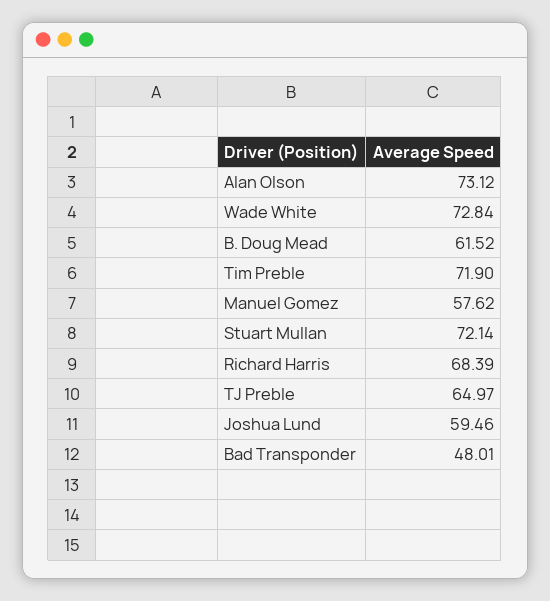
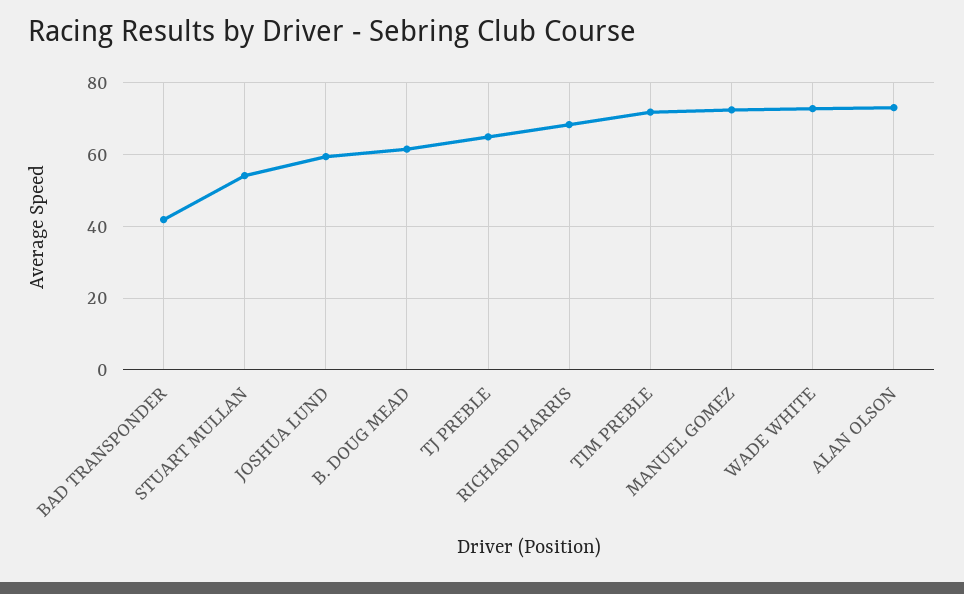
  {
    "Alan Olson": 73.12,
    "Wade White": 72.84,
    "B. Doug Mead": 61.52,
    "Tim Preble": 71.9,
-   "Manuel Gomez": 57.62,
+   "Manuel Gomez": 72,
-   "Stuart Mullan": 72.14,
+   "Stuart Mullan": 54,
    "Richard Harris": 68.39,
    "TJ Preble": 64.97,
    "Joshua Lund": 59.46,
-   "Bad Transponder": 48.01
+   "Bad Transponder": 42
  }

